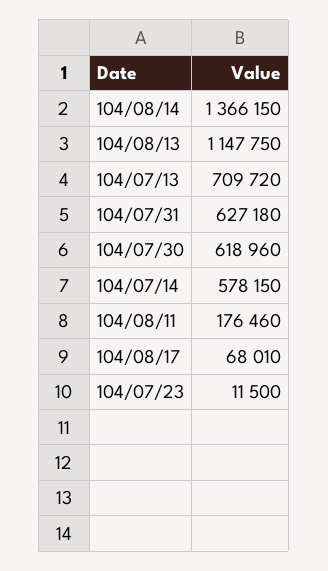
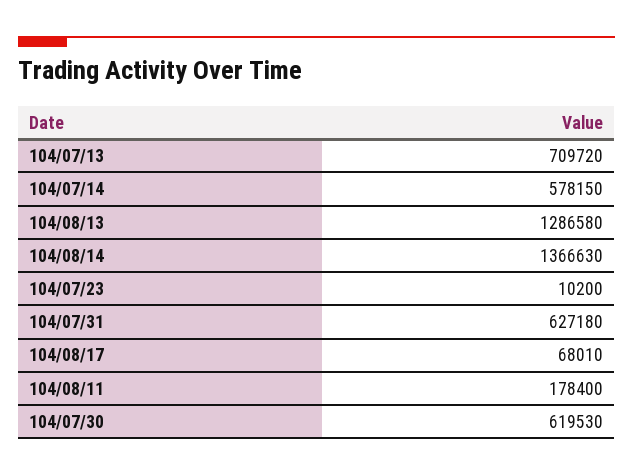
  {
-   "104/08/14": 1366150,
+   "104/08/14": 1366630,
-   "104/08/13": 1147750,
+   "104/08/13": 1286580,
    "104/07/13": 709720,
    "104/07/31": 627180,
-   "104/07/30": 618960,
+   "104/07/30": 619530,
    "104/07/14": 578150,
-   "104/08/11": 176460,
+   "104/08/11": 178400,
    "104/08/17": 68010,
-   "104/07/23": 11500
+   "104/07/23": 10200
  }

